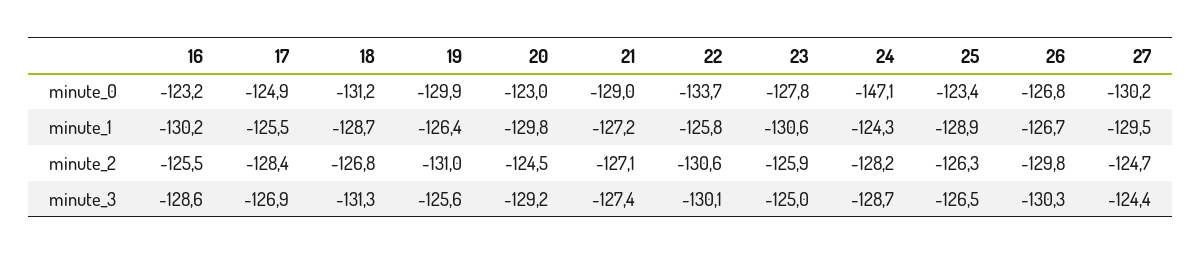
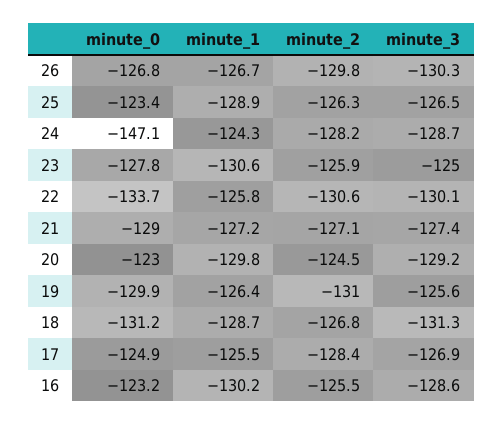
  {
    "16": {
      "minute_0": -123.2,
      "minute_1": -130.2,
      "minute_2": -125.5,
      "minute_3": -128.6
    },
    "17": {
      "minute_0": -124.9,
      "minute_1": -125.5,
      "minute_2": -128.4,
      "minute_3": -126.9
    },
    "18": {
      "minute_0": -131.2,
      "minute_1": -128.7,
      "minute_2": -126.8,
      "minute_3": -131.3
    },
    "19": {
      "minute_0": -129.9,
      "minute_1": -126.4,
      "minute_2": -131,
      "minute_3": -125.6
    },
    "20": {
      "minute_0": -123,
      "minute_1": -129.8,
      "minute_2": -124.5,
      "minute_3": -129.2
    },
    "21": {
      "minute_0": -129,
      "minute_1": -127.2,
      "minute_2": -127.1,
      "minute_3": -127.4
    },
    "22": {
      "minute_0": -133.7,
      "minute_1": -125.8,
      "minute_2": -130.6,
      "minute_3": -130.1
    },
    "23": {
      "minute_0": -127.8,
      "minute_1": -130.6,
      "minute_2": -125.9,
      "minute_3": -125
    },
    "24": {
      "minute_0": -147.1,
      "minute_1": -124.3,
      "minute_2": -128.2,
      "minute_3": -128.7
    },
    "25": {
      "minute_0": -123.4,
      "minute_1": -128.9,
      "minute_2": -126.3,
      "minute_3": -126.5
    },
    "26": {
      "minute_0": -126.8,
      "minute_1": -126.7,
      "minute_2": -129.8,
      "minute_3": -130.3
-   },
+   }
-   "27": {
-     "minute_0": -130.2,
-     "minute_1": -129.5,
-     "minute_2": -124.7,
-     "minute_3": -124.4
-   }
  }

